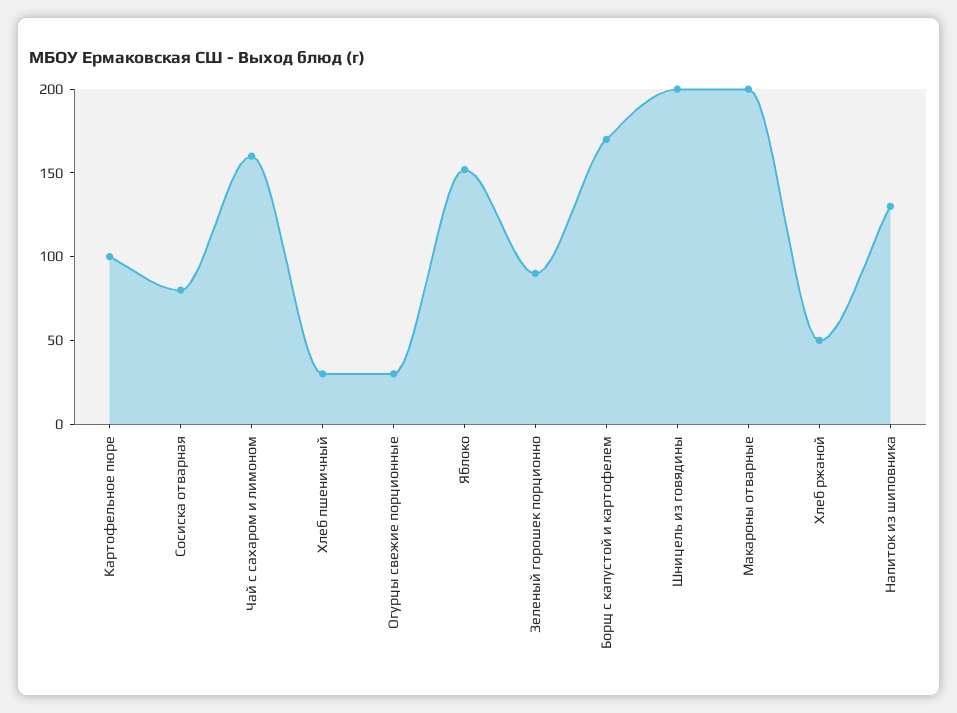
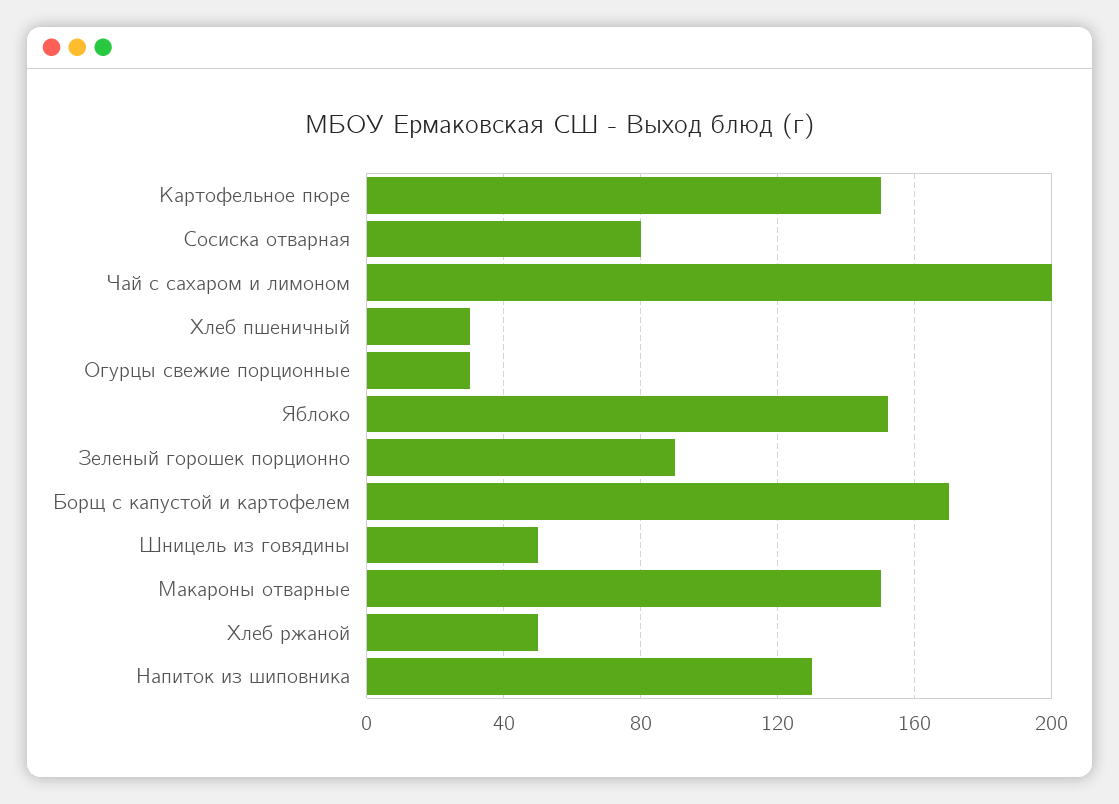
  {
-   "Картофельное пюре": 100,
+   "Картофельное пюре": 150,
    "Сосиска отварная": 80,
-   "Чай с сахаром и лимоном": 160,
+   "Чай с сахаром и лимоном": 200,
    "Хлеб пшеничный": 30,
    "Огурцы свежие порционные": 30,
    "Яблоко": 150,
    "Зеленый горошек порционно": 90,
    "Борщ с капустой и картофелем": 170,
-   "Шницель из говядины": 200,
+   "Шницель из говядины": 50,
-   "Макароны отварные": 200,
+   "Макароны отварные": 150,
    "Хлеб ржаной": 50,
    "Напиток из шиповника": 130
  }

